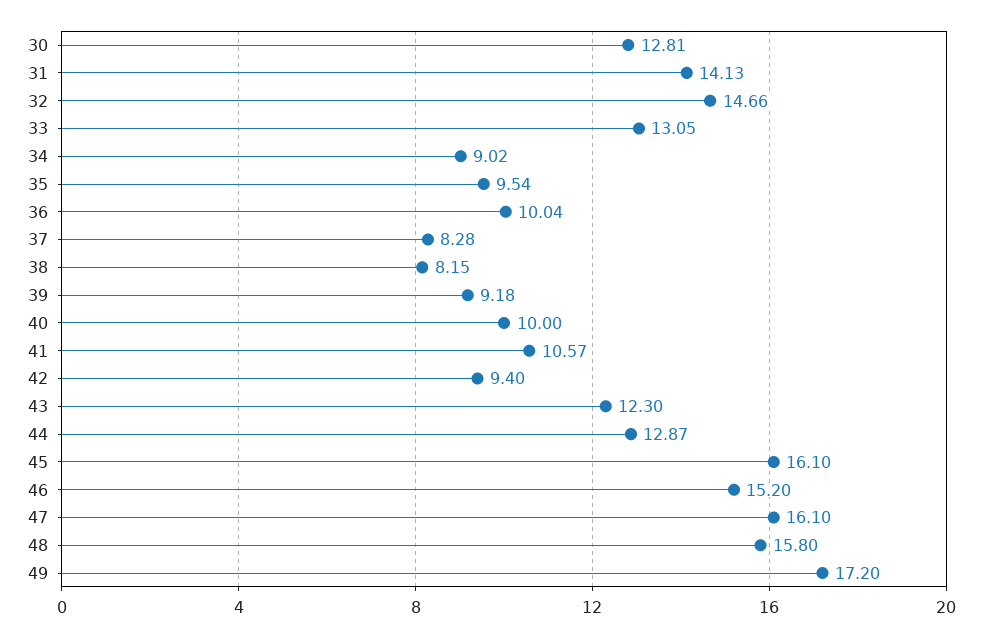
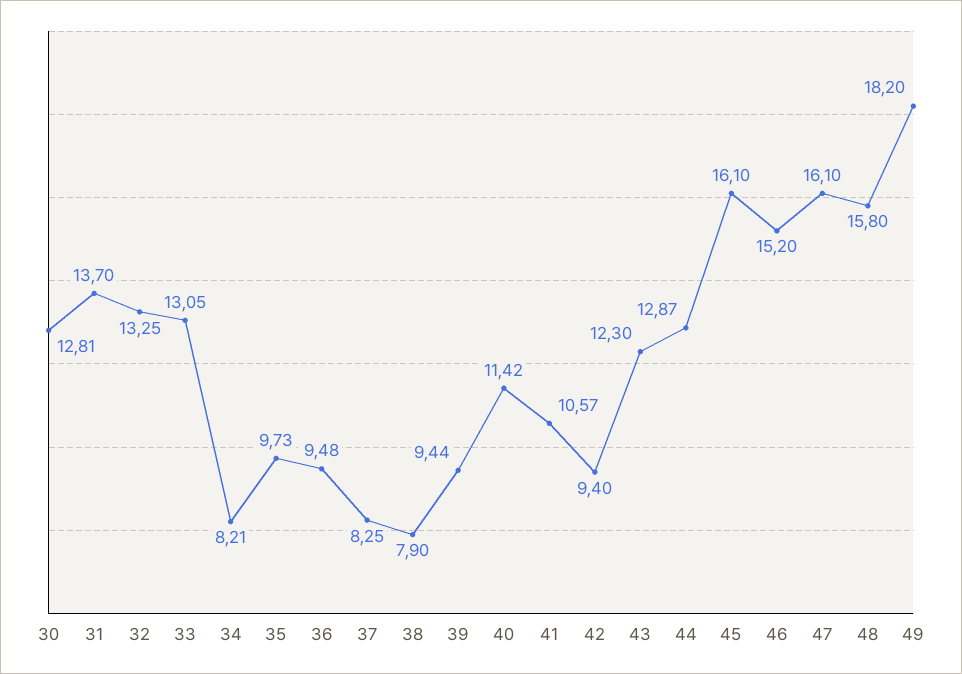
  {
    "30": 12.81,
-   "31": 14.13,
+   "31": 13.7,
-   "32": 14.66,
+   "32": 13.25,
    "33": 13.05,
-   "34": 9.02,
+   "34": 8.21,
-   "35": 9.54,
+   "35": 9.73,
-   "36": 10.04,
+   "36": 9.48,
-   "37": 8.28,
+   "37": 8.25,
-   "38": 8.15,
+   "38": 7.9,
-   "39": 9.18,
+   "39": 9.44,
-   "40": 10,
+   "40": 11.42,
    "41": 10.57,
    "42": 9.4,
    "43": 12.3,
    "44": 12.87,
    "45": 16.1,
    "46": 15.2,
    "47": 16.1,
    "48": 15.8,
-   "49": 17.2
+   "49": 18.2
  }

